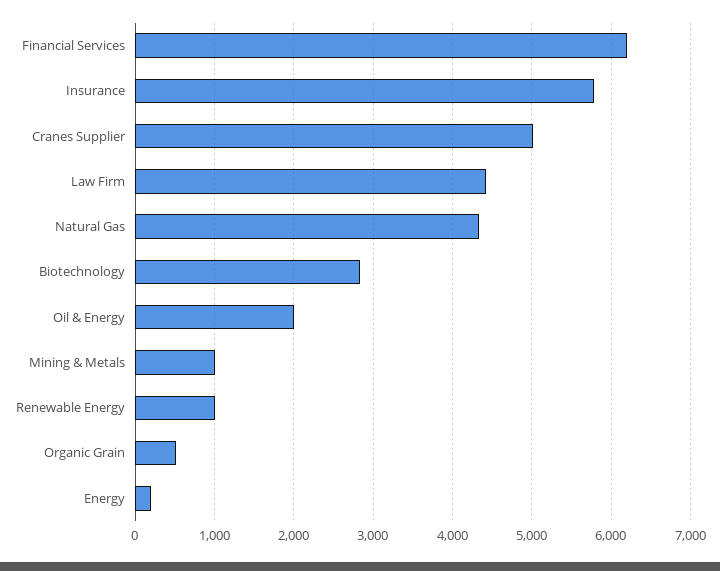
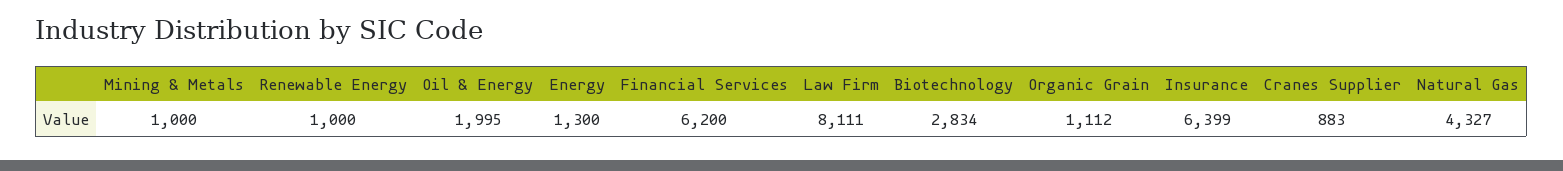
  {
    "Financial Services": 6200,
-   "Insurance": 5800,
+   "Insurance": 6399,
-   "Cranes Supplier": 5000,
+   "Cranes Supplier": 883,
-   "Law Firm": 4400,
+   "Law Firm": 8111,
    "Natural Gas": 4327,
    "Biotechnology": 2834,
    "Oil & Energy": 1995,
    "Mining & Metals": 1000,
    "Renewable Energy": 1000,
-   "Organic Grain": 500,
+   "Organic Grain": 1112,
-   "Energy": 200
+   "Energy": 1300
  }

